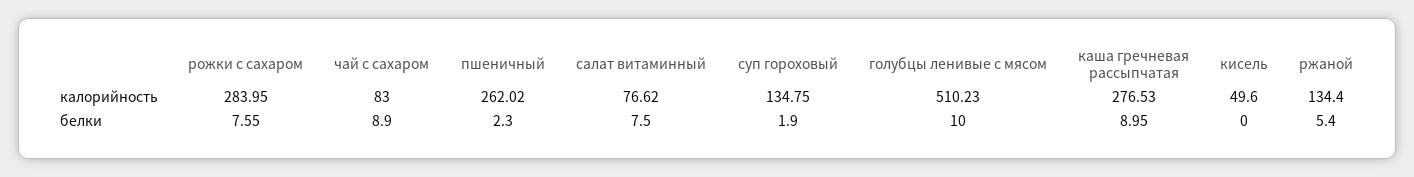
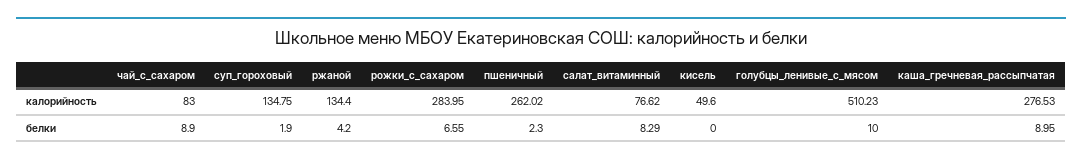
  {
    "рожки с сахаром": {
      "калорийность": 283.95,
-     "белки": 7.55
+     "белки": 6.55
    },
    "чай с сахаром": {
      "калорийность": 83,
      "белки": 8.9
    },
    "пшеничный": {
      "калорийность": 262.02,
      "белки": 2.3
    },
    "салат витаминный": {
      "калорийность": 76.62,
-     "белки": 7.5
+     "белки": 8.29
    },
    "суп гороховый": {
      "калорийность": 134.75,
      "белки": 1.9
    },
    "голубцы ленивые с мясом": {
      "калорийность": 510.23,
      "белки": 10
    },
    "каша гречневая рассыпчатая": {
      "калорийность": 276.53,
      "белки": 8.95
    },
    "кисель": {
      "калорийность": 49.6,
      "белки": 0
    },
    "ржаной": {
      "калорийность": 134.4,
-     "белки": 5.4
+     "белки": 4.2
    }
  }

